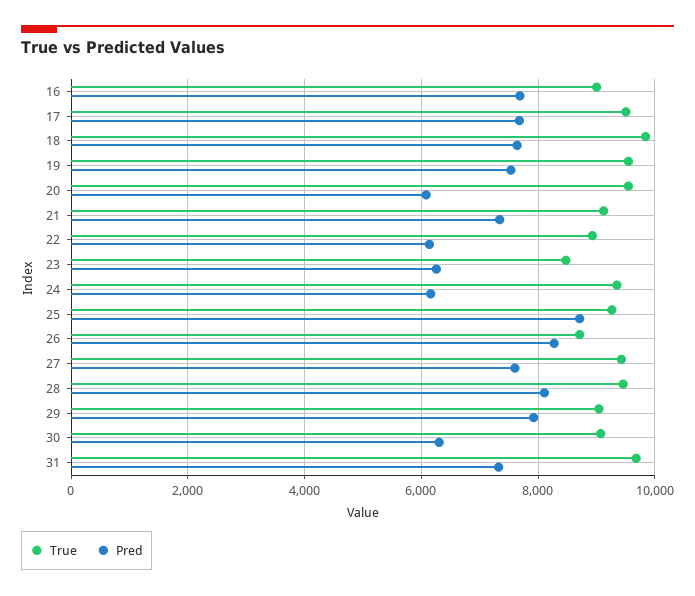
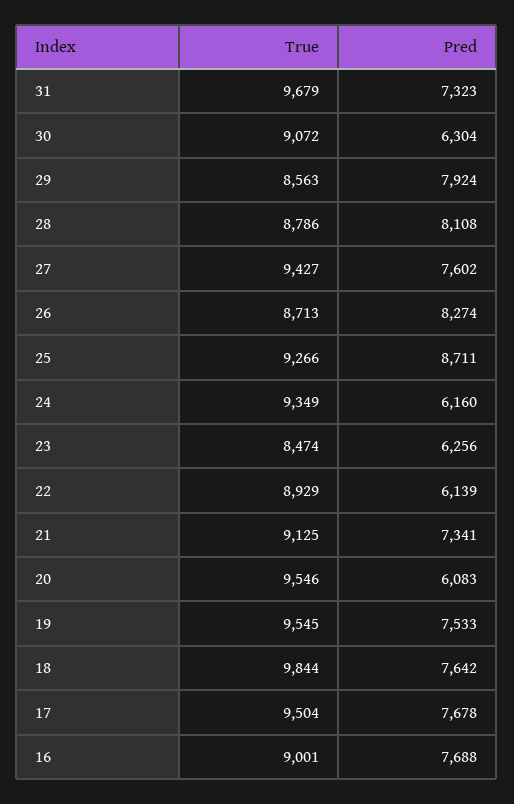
  {
    "True": {
      "16": 9001,
      "17": 9504,
      "18": 9844,
      "19": 9545,
      "20": 9546,
      "21": 9125,
      "22": 8929,
      "23": 8474,
      "24": 9349,
      "25": 9266,
      "26": 8713,
      "27": 9427,
-     "28": 9400,
+     "28": 8786,
-     "29": 9000,
+     "29": 8563,
      "30": 9072,
      "31": 9679
    },
    "Pred": {
      "16": 7688,
      "17": 7678,
      "18": 7642,
      "19": 7533,
      "20": 6083,
      "21": 7341,
      "22": 6139,
      "23": 6256,
      "24": 6160,
      "25": 8711,
      "26": 8274,
      "27": 7602,
      "28": 8108,
      "29": 7924,
      "30": 6304,
      "31": 7323
    }
  }

